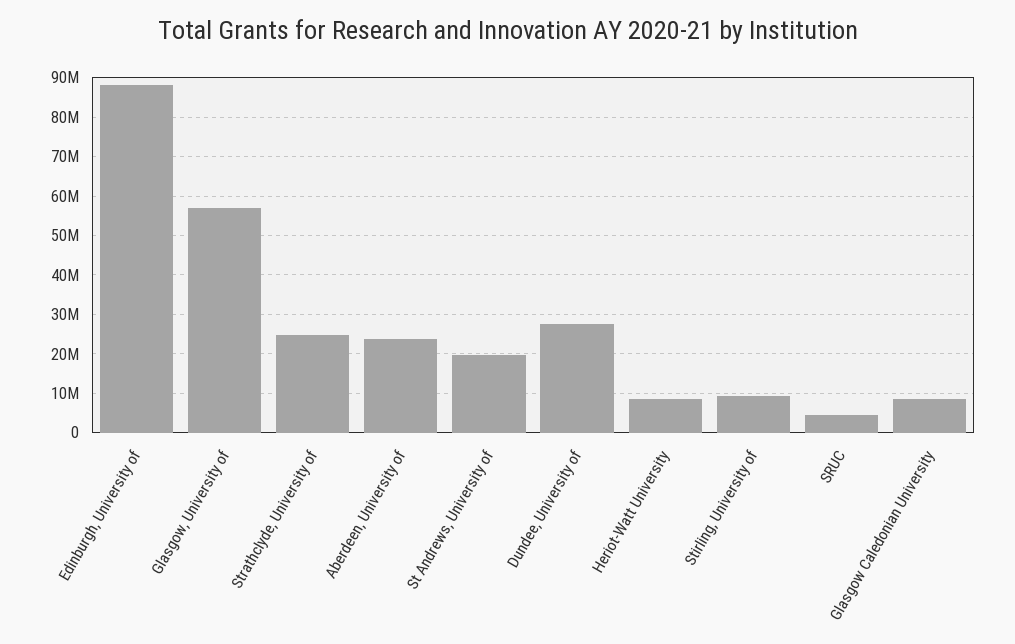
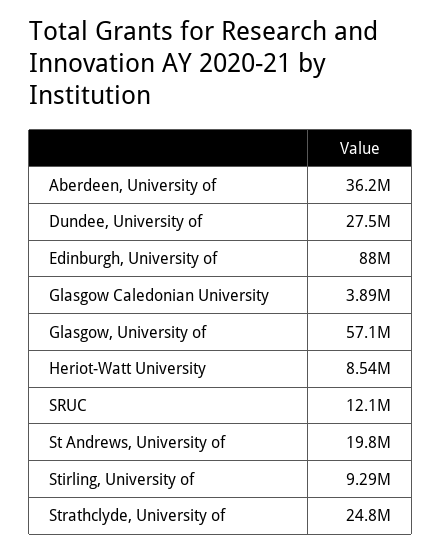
  {
    "Edinburgh, University of": 88000000,
    "Glasgow, University of": 57100000,
    "Strathclyde, University of": 24800000,
-   "Aberdeen, University of": 24000000,
+   "Aberdeen, University of": 36200000,
    "St Andrews, University of": 19800000,
    "Dundee, University of": 27500000,
    "Heriot-Watt University": 8540000,
    "Stirling, University of": 9290000,
-   "SRUC": 4000000,
+   "SRUC": 12100000,
-   "Glasgow Caledonian University": 8000000
+   "Glasgow Caledonian University": 3890000
  }

